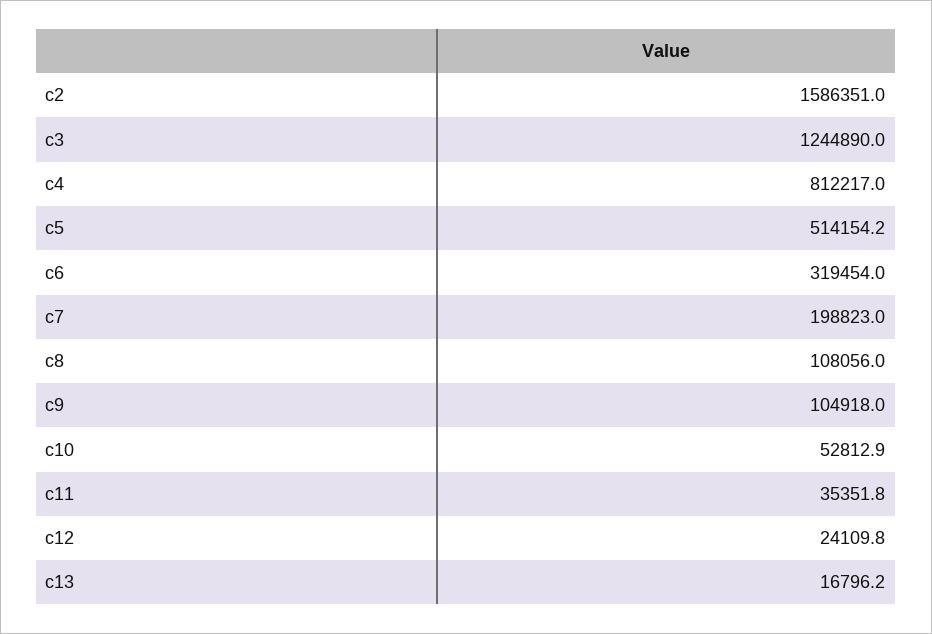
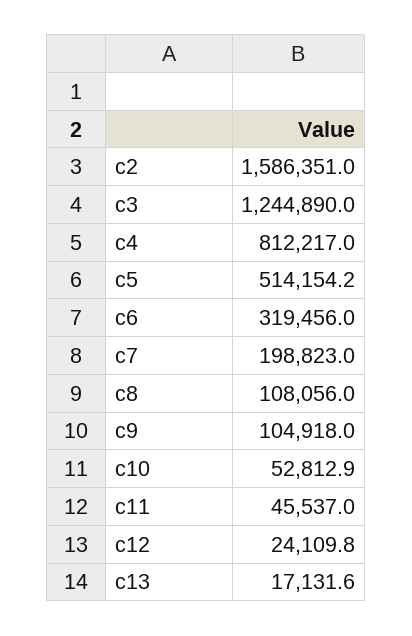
  {
    "c2": 1586351,
    "c3": 1244890,
    "c4": 812217,
    "c5": 514154.2,
-   "c6": 319454,
+   "c6": 319456,
    "c7": 198823,
    "c8": 108056,
    "c9": 104918,
    "c10": 52812.9,
-   "c11": 35351.8,
+   "c11": 45537,
    "c12": 24109.8,
-   "c13": 16796.2
+   "c13": 17131.6
  }

